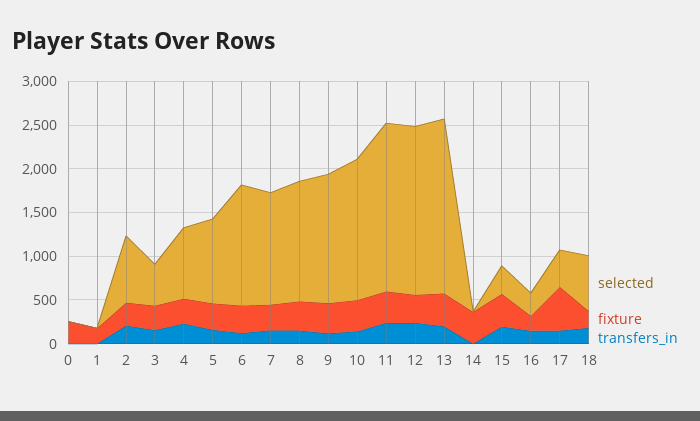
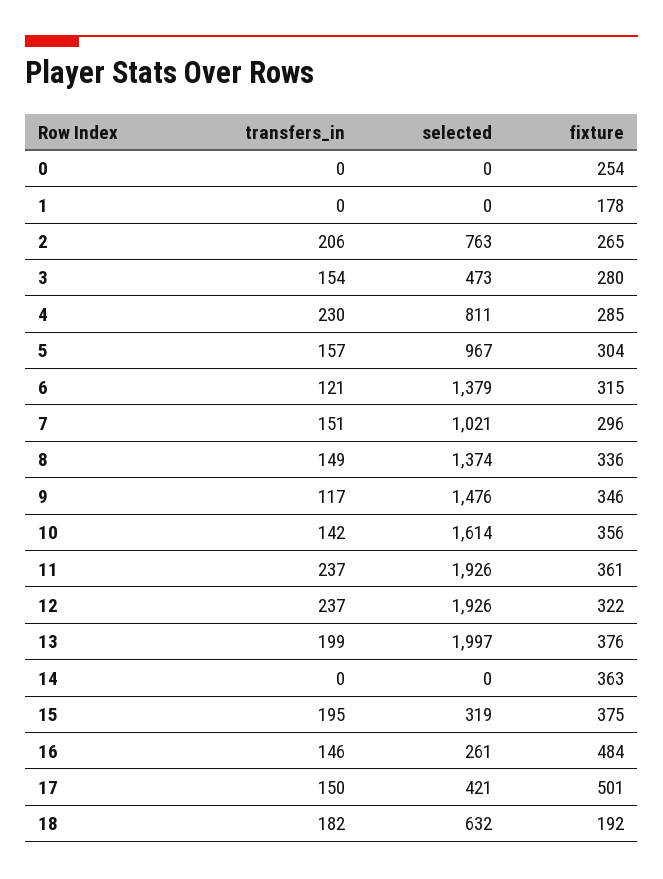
  {
    "selected": {
      "0": 0,
      "1": 0,
      "2": 763,
      "3": 473,
      "4": 811,
      "5": 967,
      "6": 1379,
-     "7": 1300,
+     "7": 1021,
      "8": 1374,
      "9": 1476,
      "10": 1614,
      "11": 1926,
      "12": 1926,
      "13": 1997,
      "14": 0,
      "15": 319,
      "16": 261,
      "17": 421,
      "18": 632
    },
    "fixture": {
      "0": 254,
      "1": 178,
      "2": 265,
      "3": 280,
      "4": 285,
      "5": 304,
      "6": 315,
      "7": 296,
      "8": 336,
      "9": 346,
      "10": 356,
      "11": 361,
      "12": 322,
      "13": 376,
      "14": 363,
      "15": 375,
-     "16": 200,
+     "16": 484,
      "17": 501,
      "18": 192
    },
    "transfers_in": {
      "0": 0,
      "1": 0,
      "2": 206,
      "3": 154,
      "4": 230,
      "5": 157,
      "6": 121,
      "7": 151,
      "8": 149,
      "9": 117,
      "10": 142,
      "11": 237,
      "12": 237,
      "13": 199,
      "14": 0,
      "15": 195,
      "16": 146,
      "17": 150,
      "18": 182
    }
  }

